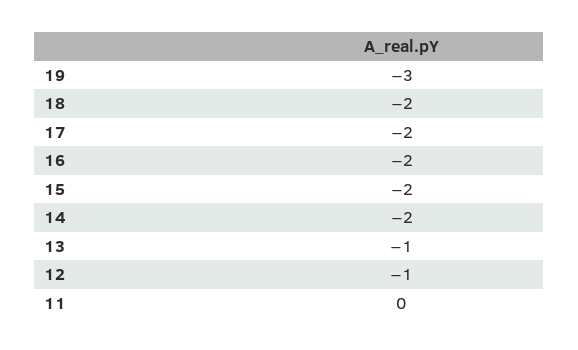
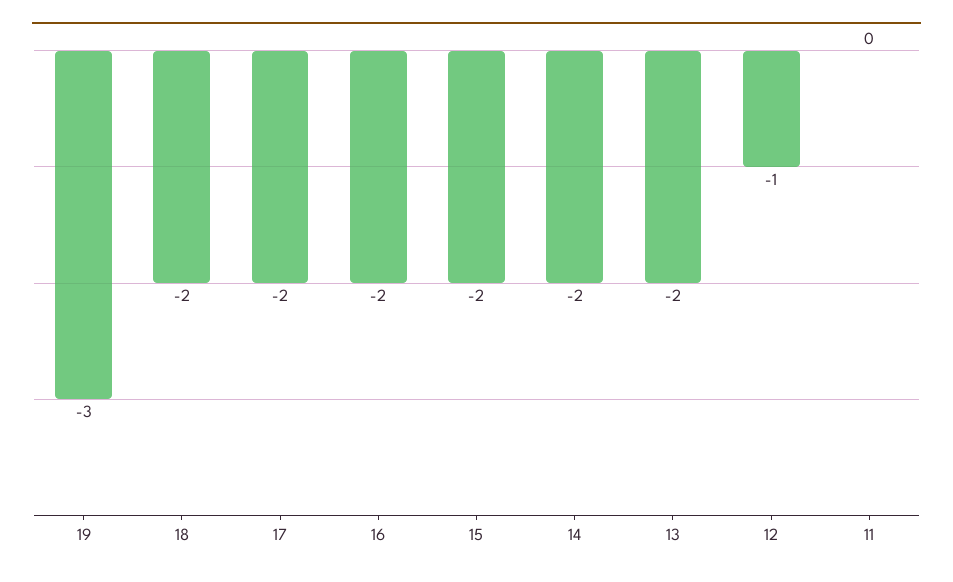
  {
    "19": -3,
    "18": -2,
    "17": -2,
    "16": -2,
    "15": -2,
    "14": -2,
-   "13": -1,
+   "13": -2,
    "12": -1,
    "11": 0
  }

